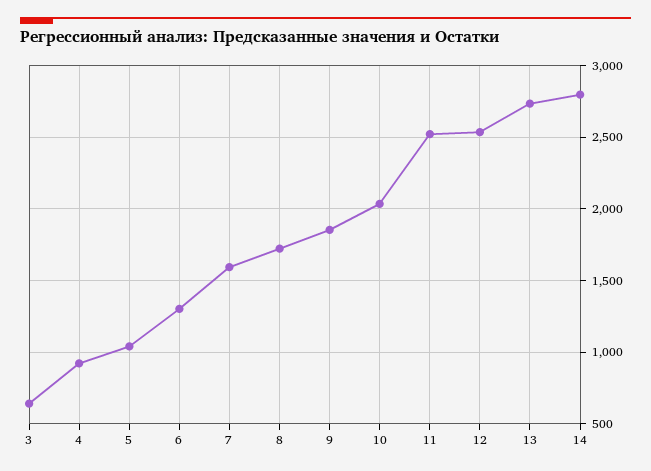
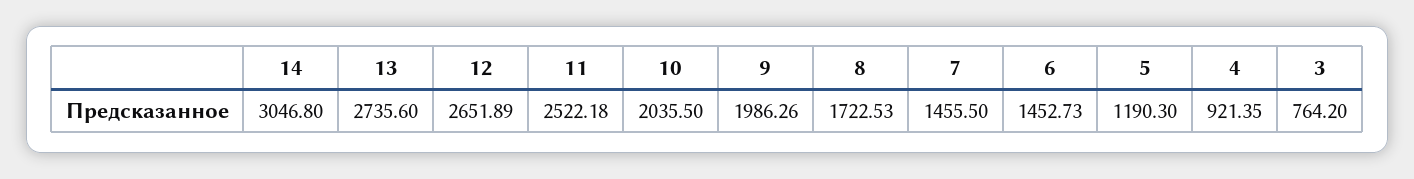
  {
-   "3": 650,
+   "3": 764.2,
    "4": 921.35,
-   "5": 1050,
+   "5": 1190.3,
-   "6": 1300,
+   "6": 1452.73,
-   "7": 1600,
+   "7": 1455.5,
    "8": 1722.53,
-   "9": 1850,
+   "9": 1986.26,
    "10": 2035.5,
    "11": 2522.18,
-   "12": 2550,
+   "12": 2651.89,
    "13": 2735.6,
-   "14": 2800
+   "14": 3046.8
  }

